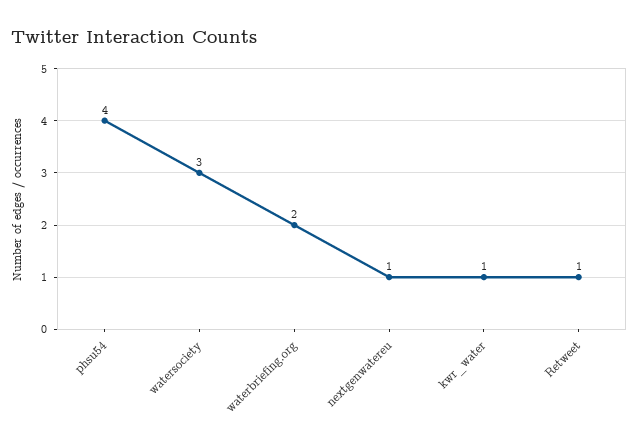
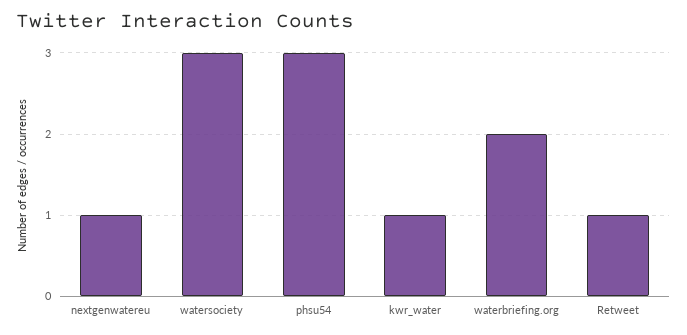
  {
-   "phsu54": 4,
+   "phsu54": 3,
    "watersociety": 3,
    "waterbriefing.org": 2,
    "nextgenwatereu": 1,
    "kwr_water": 1,
    "Retweet": 1
  }

